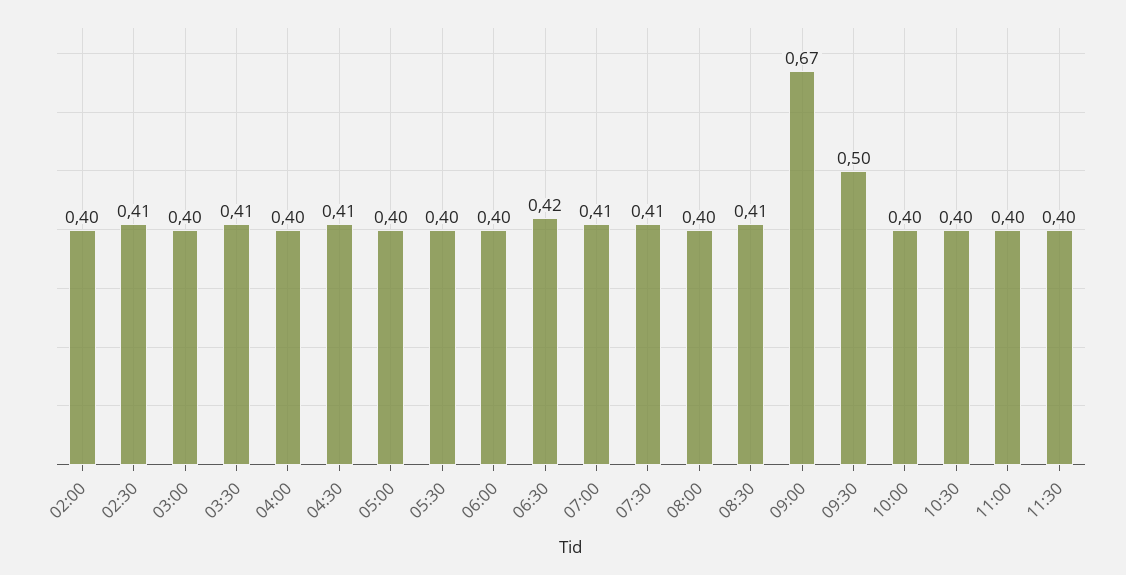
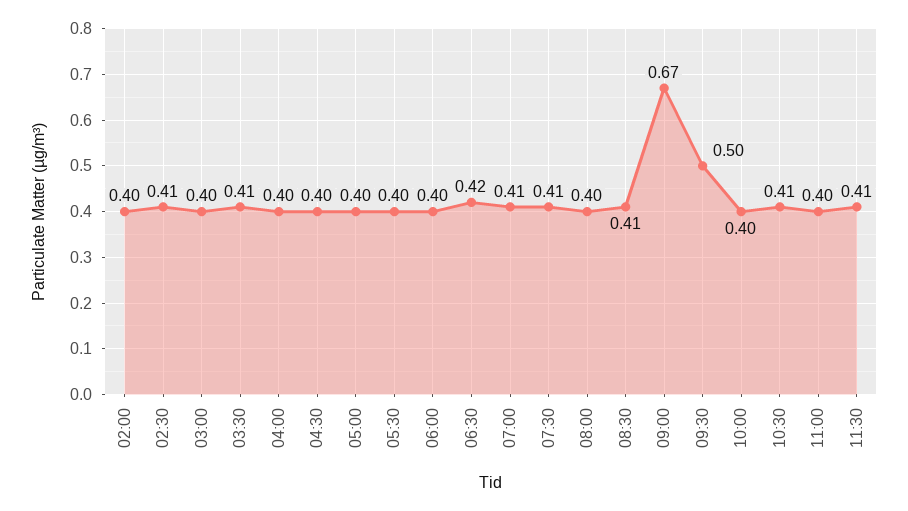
  {
    "02:00": 0.4,
    "02:30": 0.41,
    "03:00": 0.4,
    "03:30": 0.41,
    "04:00": 0.4,
-   "04:30": 0.41,
+   "04:30": 0.4,
    "05:00": 0.4,
    "05:30": 0.4,
    "06:00": 0.4,
    "06:30": 0.42,
    "07:00": 0.41,
    "07:30": 0.41,
    "08:00": 0.4,
    "08:30": 0.41,
    "09:00": 0.67,
    "09:30": 0.5,
    "10:00": 0.4,
-   "10:30": 0.4,
+   "10:30": 0.41,
    "11:00": 0.4,
-   "11:30": 0.4
+   "11:30": 0.41
  }

